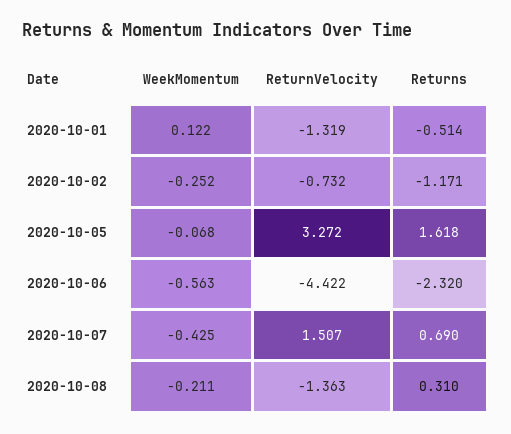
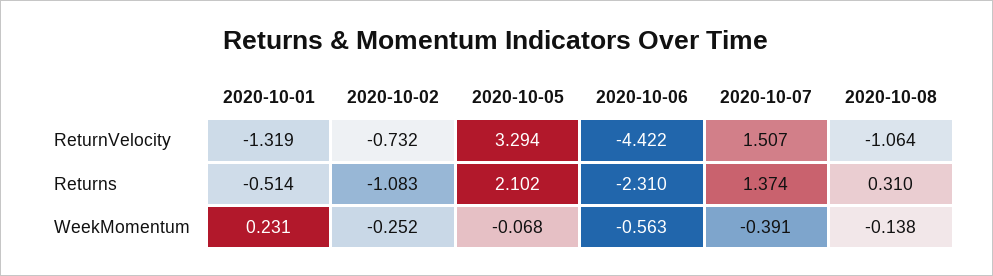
  {
    "WeekMomentum": {
-     "2020-10-01": 0.122,
+     "2020-10-01": 0.231,
      "2020-10-02": -0.252,
      "2020-10-05": -0.068,
      "2020-10-06": -0.563,
-     "2020-10-07": -0.425,
+     "2020-10-07": -0.391,
-     "2020-10-08": -0.211
+     "2020-10-08": -0.138
    },
    "ReturnVelocity": {
      "2020-10-01": -1.319,
      "2020-10-02": -0.732,
-     "2020-10-05": 3.272,
+     "2020-10-05": 3.294,
      "2020-10-06": -4.422,
      "2020-10-07": 1.507,
-     "2020-10-08": -1.363
+     "2020-10-08": -1.064
    },
    "Returns": {
      "2020-10-01": -0.514,
-     "2020-10-02": -1.171,
+     "2020-10-02": -1.083,
-     "2020-10-05": 1.618,
+     "2020-10-05": 2.102,
-     "2020-10-06": -2.32,
+     "2020-10-06": -2.31,
-     "2020-10-07": 0.69,
+     "2020-10-07": 1.374,
      "2020-10-08": 0.31
    }
  }

